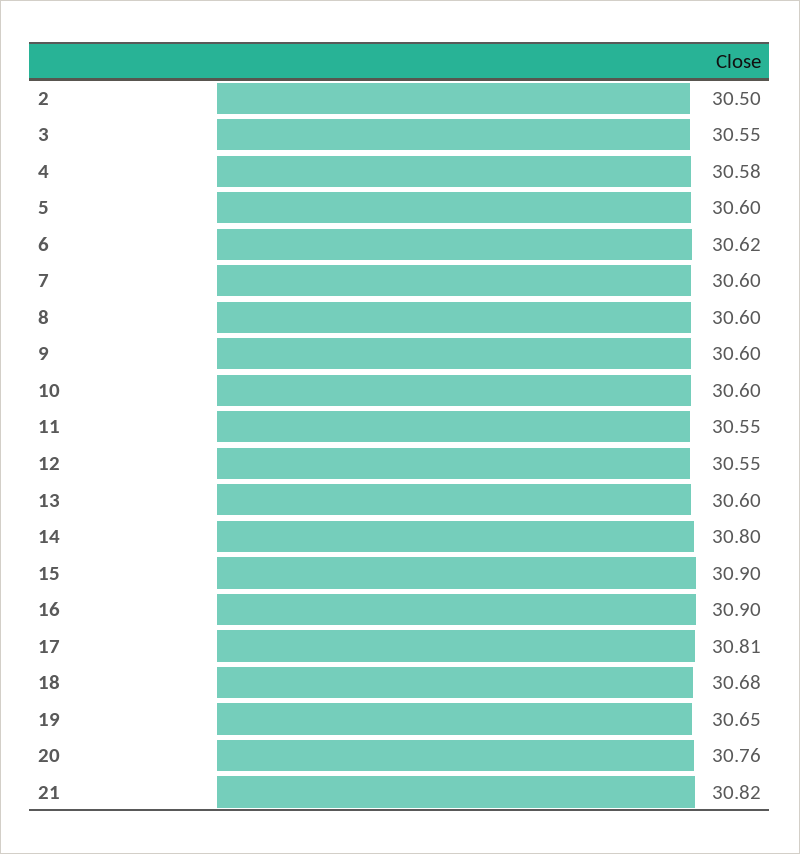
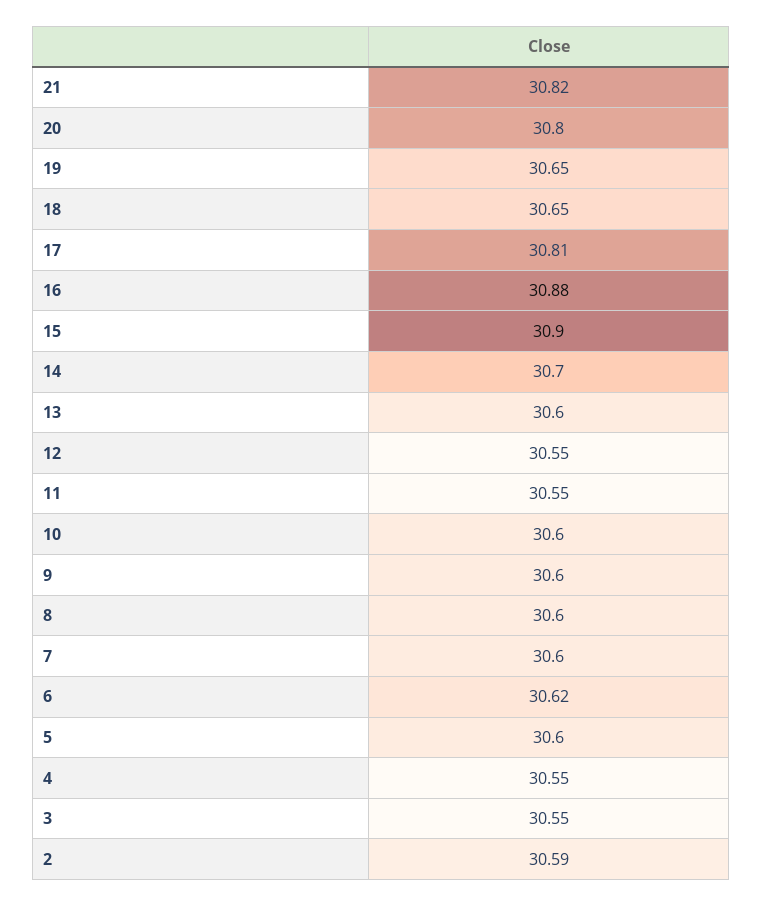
  {
-   "2": 30.5,
+   "2": 30.59,
    "3": 30.55,
-   "4": 30.58,
+   "4": 30.55,
    "5": 30.6,
    "6": 30.62,
    "7": 30.6,
    "8": 30.6,
    "9": 30.6,
    "10": 30.6,
    "11": 30.55,
    "12": 30.55,
    "13": 30.6,
-   "14": 30.8,
+   "14": 30.7,
    "15": 30.9,
-   "16": 30.9,
+   "16": 30.88,
    "17": 30.81,
-   "18": 30.68,
+   "18": 30.65,
    "19": 30.65,
-   "20": 30.76,
+   "20": 30.8,
    "21": 30.82
  }

